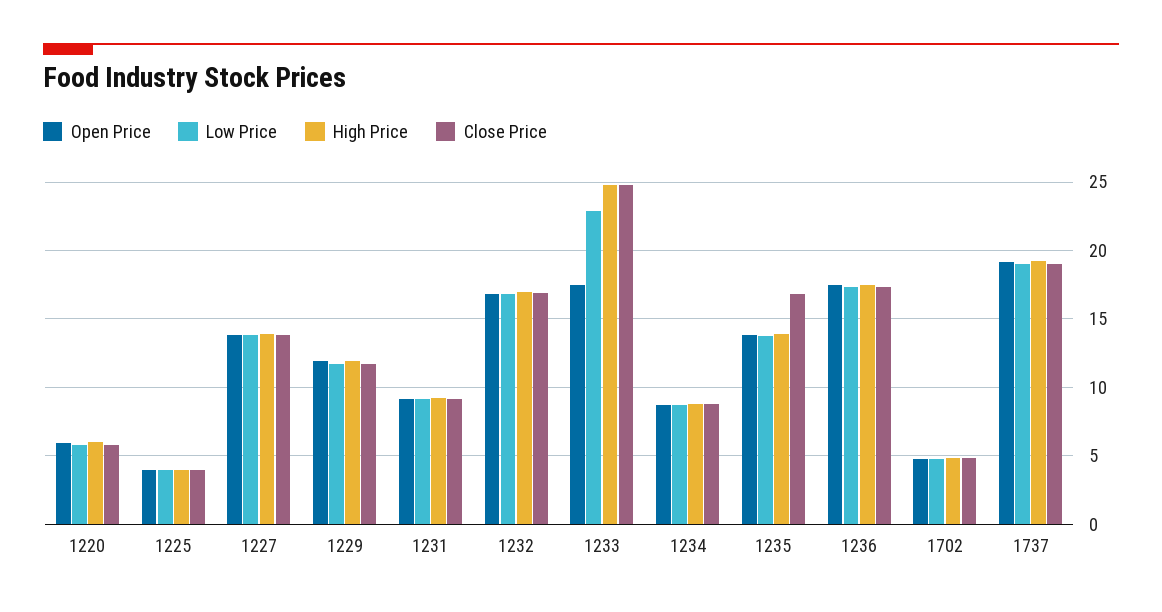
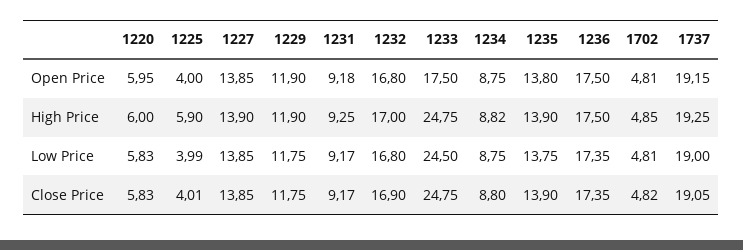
  {
    "Open Price": {
      "1220": 5.95,
      "1225": 4,
      "1227": 13.85,
      "1229": 11.9,
      "1231": 9.18,
      "1232": 16.8,
      "1233": 17.5,
      "1234": 8.75,
      "1235": 13.8,
      "1236": 17.5,
      "1702": 4.81,
      "1737": 19.15
    },
    "Low Price": {
      "1220": 5.83,
      "1225": 3.99,
      "1227": 13.85,
      "1229": 11.75,
      "1231": 9.17,
      "1232": 16.8,
-     "1233": 23,
+     "1233": 24.5,
      "1234": 8.75,
      "1235": 13.75,
      "1236": 17.35,
      "1702": 4.81,
      "1737": 19
    },
    "High Price": {
      "1220": 6,
-     "1225": 4,
+     "1225": 5.9,
      "1227": 13.9,
      "1229": 11.9,
      "1231": 9.25,
      "1232": 17,
      "1233": 24.75,
      "1234": 8.82,
      "1235": 13.9,
      "1236": 17.5,
      "1702": 4.85,
      "1737": 19.25
    },
    "Close Price": {
      "1220": 5.83,
      "1225": 4.01,
      "1227": 13.85,
      "1229": 11.75,
      "1231": 9.17,
      "1232": 16.9,
      "1233": 24.75,
      "1234": 8.8,
-     "1235": 17,
+     "1235": 13.9,
      "1236": 17.35,
      "1702": 4.82,
      "1737": 19.05
    }
  }

